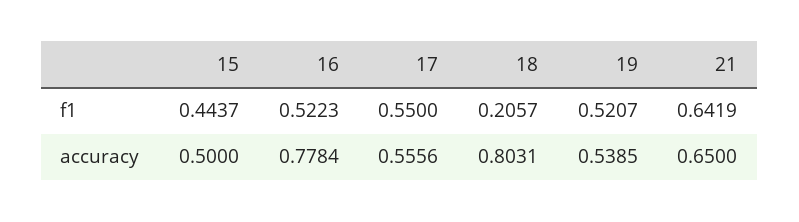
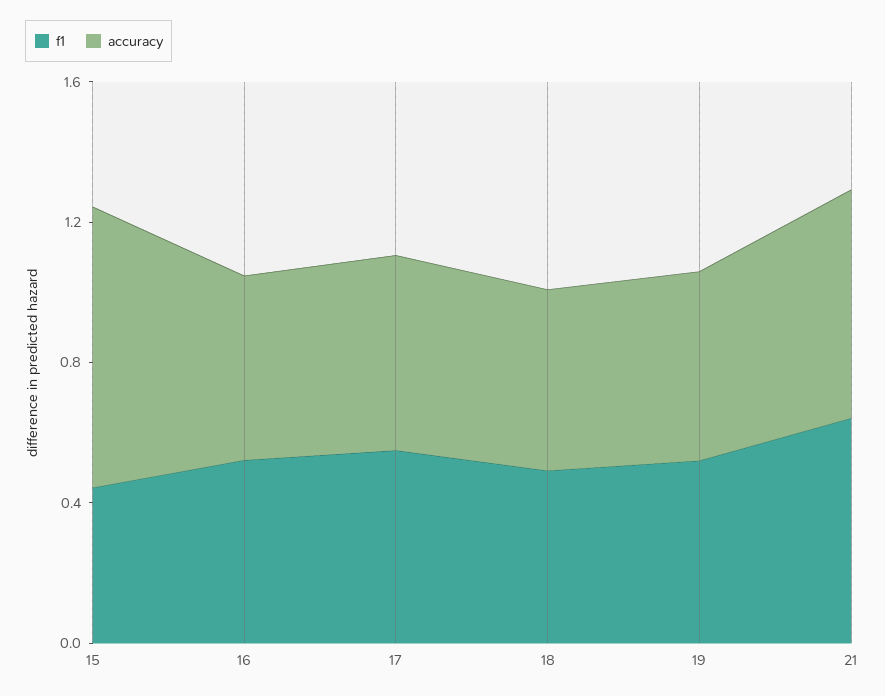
  {
    "f1": {
      "15": 0.4437,
      "16": 0.5223,
      "17": 0.55,
-     "18": 0.2057,
+     "18": 0.5,
      "19": 0.5207,
      "21": 0.6419
    },
    "accuracy": {
-     "15": 0.5,
+     "15": 0.8,
-     "16": 0.7784,
+     "16": 0.5,
      "17": 0.5556,
-     "18": 0.8031,
+     "18": 0.5,
      "19": 0.5385,
      "21": 0.65
    }
  }

